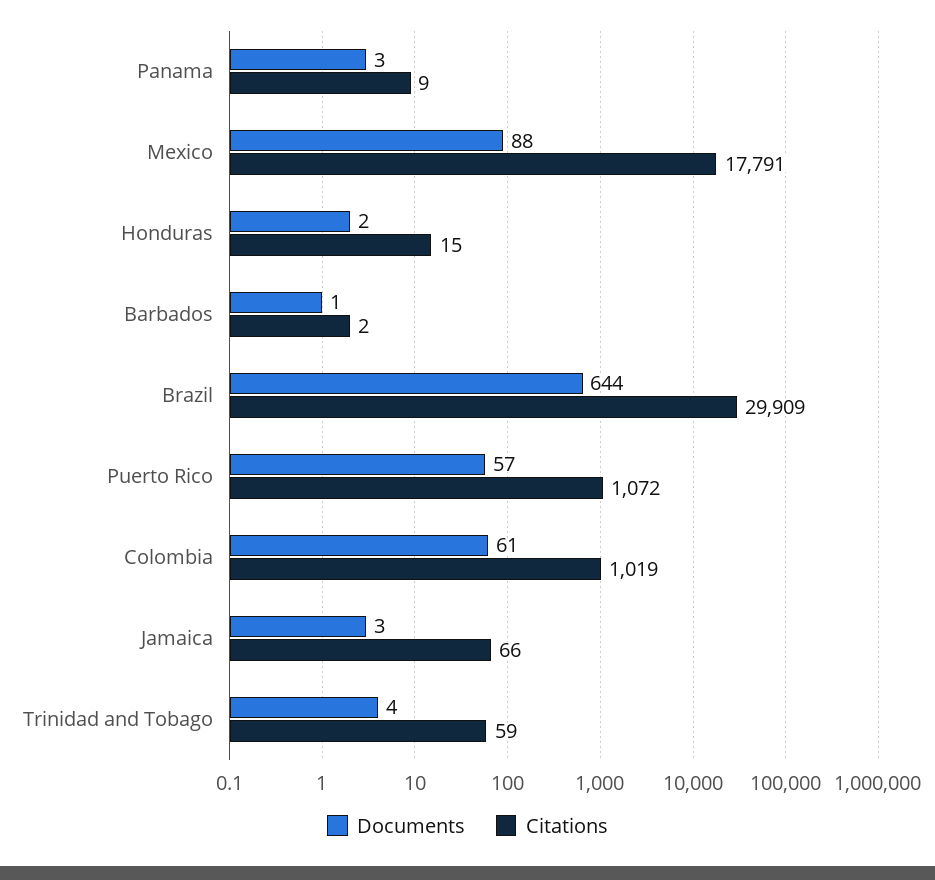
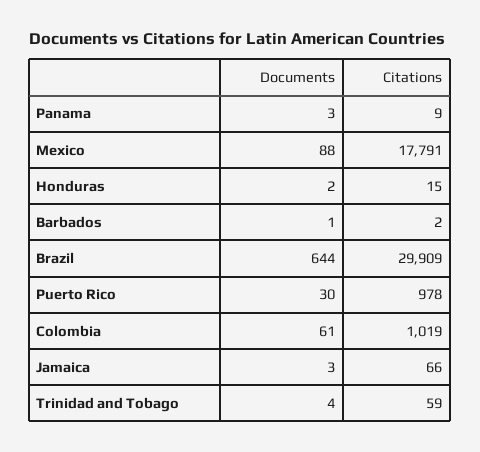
  {
    "Documents": {
      "Panama": 3,
      "Mexico": 88,
      "Honduras": 2,
      "Barbados": 1,
      "Brazil": 644,
-     "Puerto Rico": 57,
+     "Puerto Rico": 30,
      "Colombia": 61,
      "Jamaica": 3,
      "Trinidad and Tobago": 4
    },
    "Citations": {
      "Panama": 9,
      "Mexico": 17791,
      "Honduras": 15,
      "Barbados": 2,
      "Brazil": 29909,
-     "Puerto Rico": 1072,
+     "Puerto Rico": 978,
      "Colombia": 1019,
      "Jamaica": 66,
      "Trinidad and Tobago": 59
    }
  }

